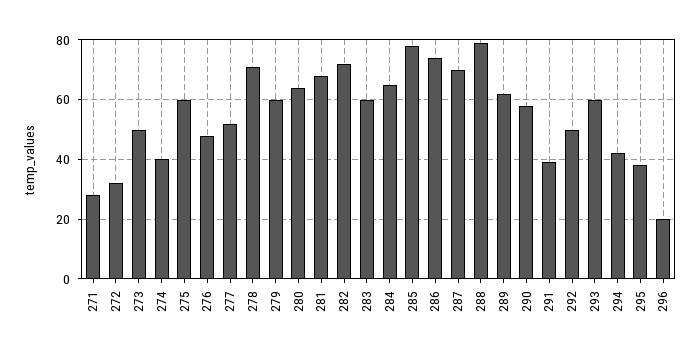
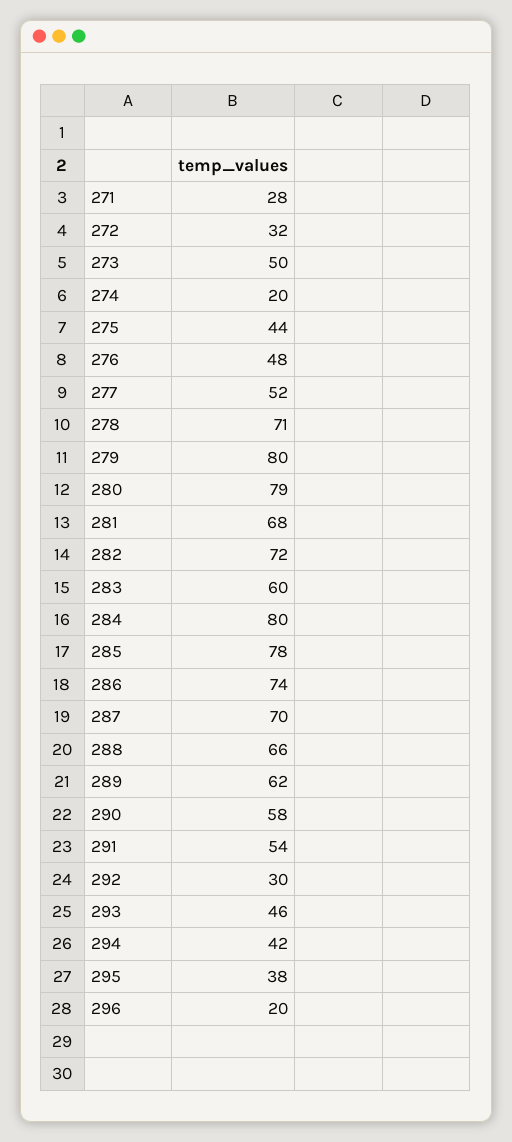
  {
    "271": 28,
    "272": 32,
    "273": 50,
-   "274": 40,
+   "274": 20,
-   "275": 60,
+   "275": 44,
    "276": 48,
    "277": 52,
    "278": 71,
-   "279": 60,
+   "279": 80,
-   "280": 65,
+   "280": 79,
    "281": 68,
    "282": 72,
    "283": 60,
-   "284": 65,
+   "284": 80,
    "285": 78,
    "286": 74,
    "287": 70,
-   "288": 80,
+   "288": 66,
    "289": 62,
    "290": 58,
-   "291": 40,
+   "291": 54,
-   "292": 50,
+   "292": 30,
-   "293": 60,
+   "293": 46,
    "294": 42,
    "295": 38,
    "296": 20
  }

